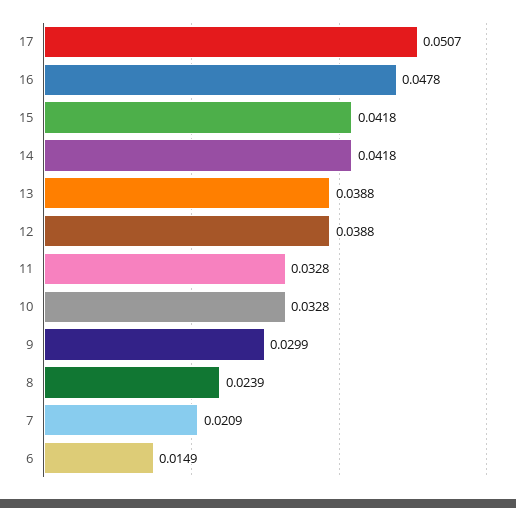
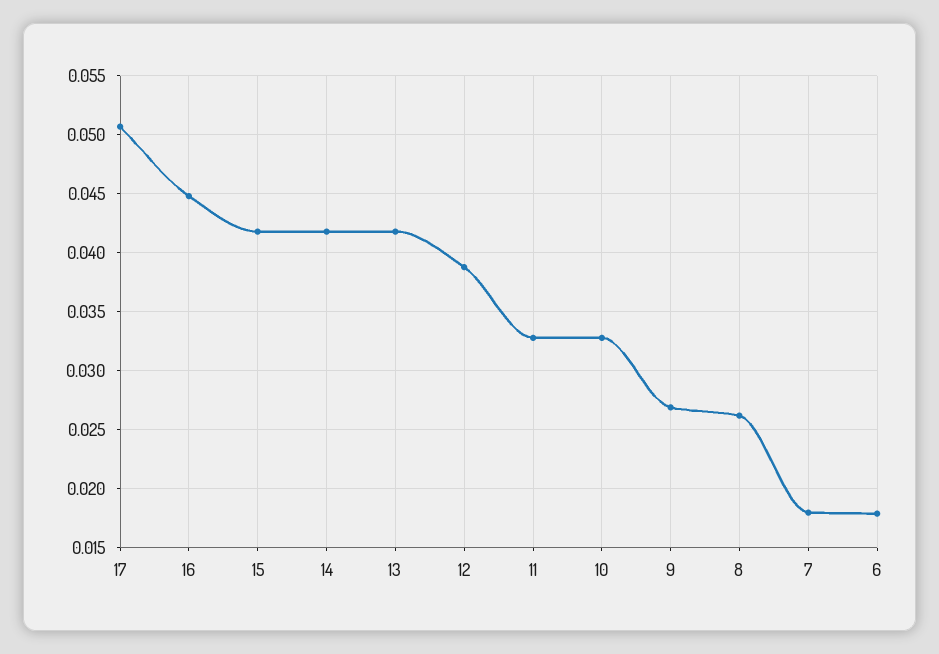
  {
    "17": 0.0507,
-   "16": 0.0478,
+   "16": 0.045,
    "15": 0.0418,
    "14": 0.0418,
-   "13": 0.0388,
+   "13": 0.042,
    "12": 0.0388,
    "11": 0.0328,
    "10": 0.0328,
-   "9": 0.0299,
+   "9": 0.027,
-   "8": 0.0239,
+   "8": 0.026,
-   "7": 0.0209,
+   "7": 0.018,
-   "6": 0.0149
+   "6": 0.018
  }

